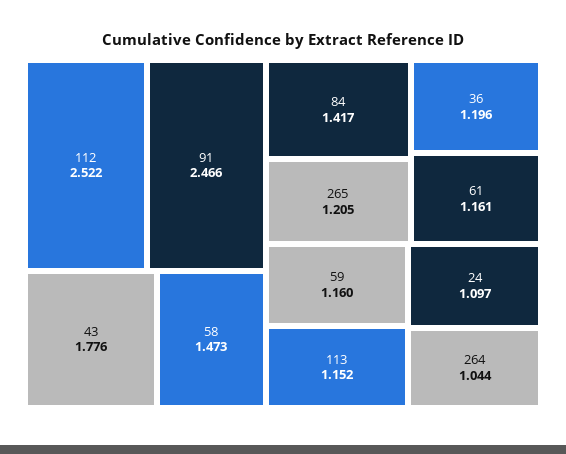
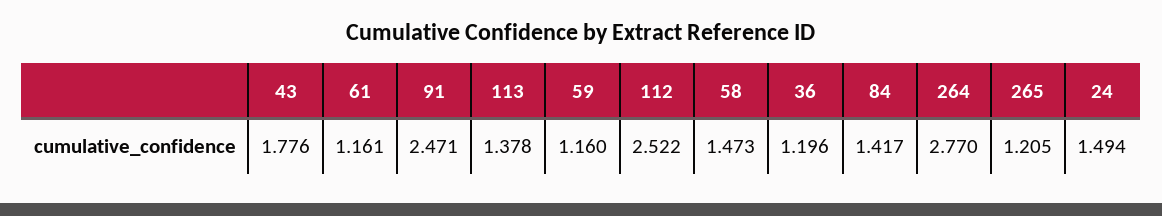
  {
    "112": 2.522,
-   "91": 2.466,
+   "91": 2.471,
    "43": 1.776,
    "58": 1.473,
    "84": 1.417,
    "265": 1.205,
    "36": 1.196,
    "61": 1.161,
    "59": 1.16,
-   "113": 1.152,
+   "113": 1.378,
-   "24": 1.097,
+   "24": 1.494,
-   "264": 1.044
+   "264": 2.77
  }

